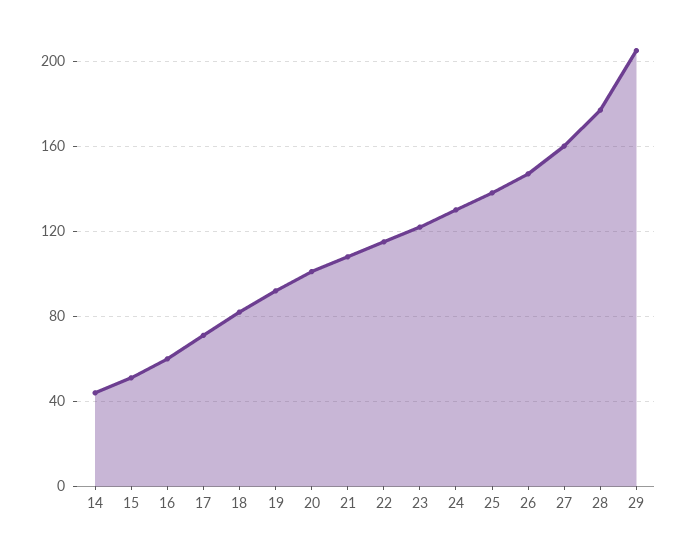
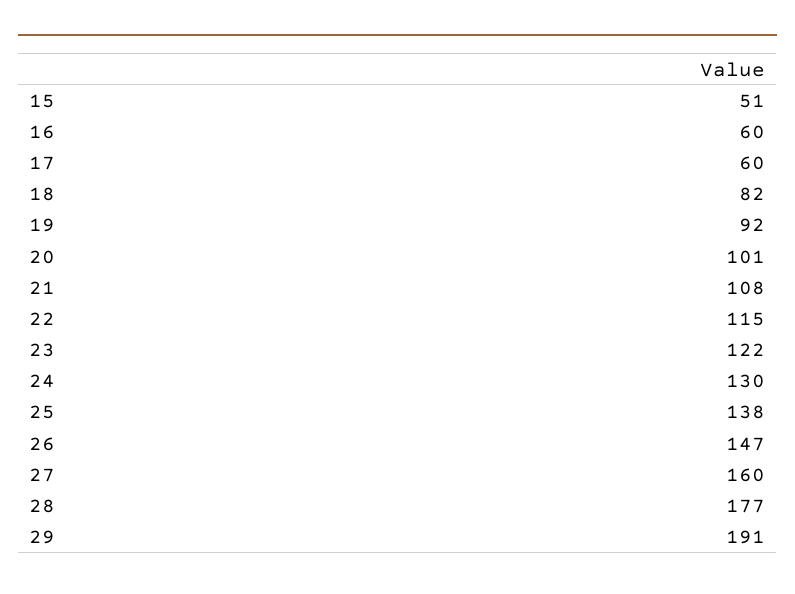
  {
-   "14": 45,
    "15": 51,
    "16": 60,
-   "17": 70,
+   "17": 60,
    "18": 82,
    "19": 92,
    "20": 101,
    "21": 108,
    "22": 115,
    "23": 122,
    "24": 130,
    "25": 138,
    "26": 147,
    "27": 160,
    "28": 177,
-   "29": 205
+   "29": 191
  }

